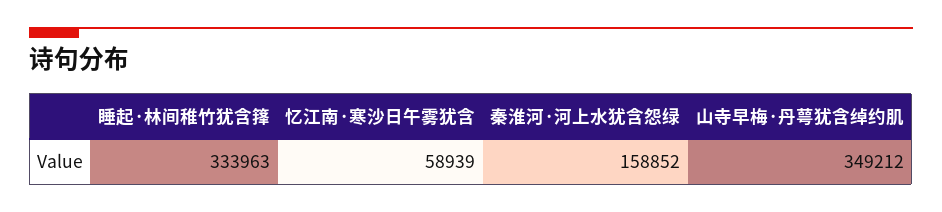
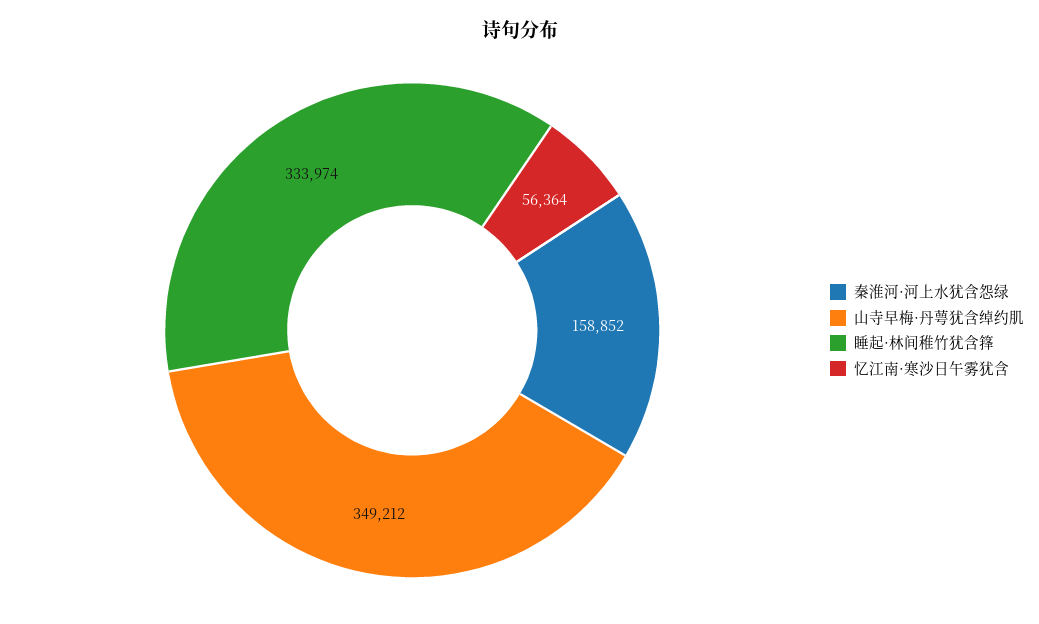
  {
-   "睡起·林间稚竹犹含箨": 333963,
+   "睡起·林间稚竹犹含箨": 333974,
-   "忆江南·寒沙日午雾犹含": 58939,
+   "忆江南·寒沙日午雾犹含": 56364,
    "秦淮河·河上水犹含怨绿": 158852,
    "山寺早梅·丹萼犹含绰约肌": 349212
  }

